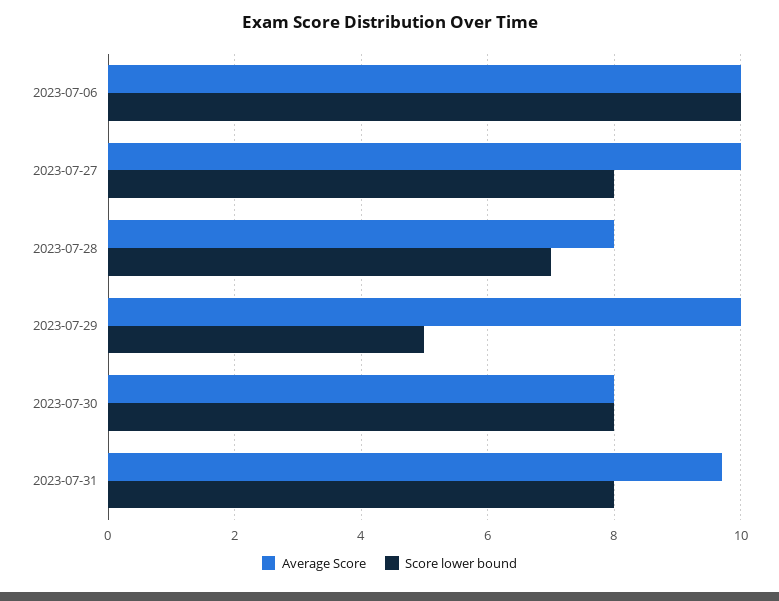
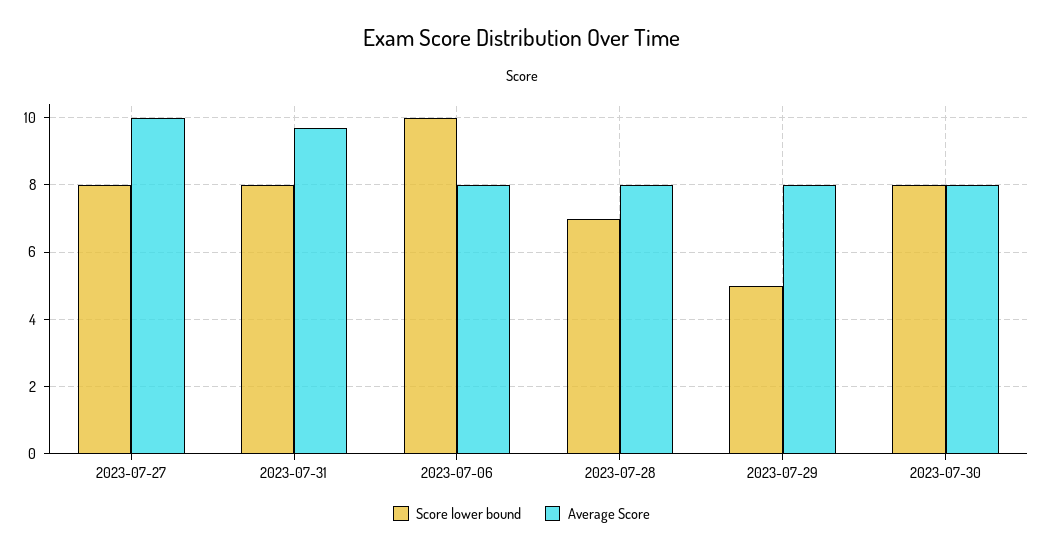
  {
    "Average Score": {
-     "2023-07-06": 10,
+     "2023-07-06": 8,
      "2023-07-27": 10,
      "2023-07-28": 8,
-     "2023-07-29": 10,
+     "2023-07-29": 8,
      "2023-07-30": 8,
      "2023-07-31": 9.5
    },
    "Score lower bound": {
      "2023-07-06": 10,
      "2023-07-27": 8,
      "2023-07-28": 7,
      "2023-07-29": 5,
      "2023-07-30": 8,
      "2023-07-31": 8
    }
  }

